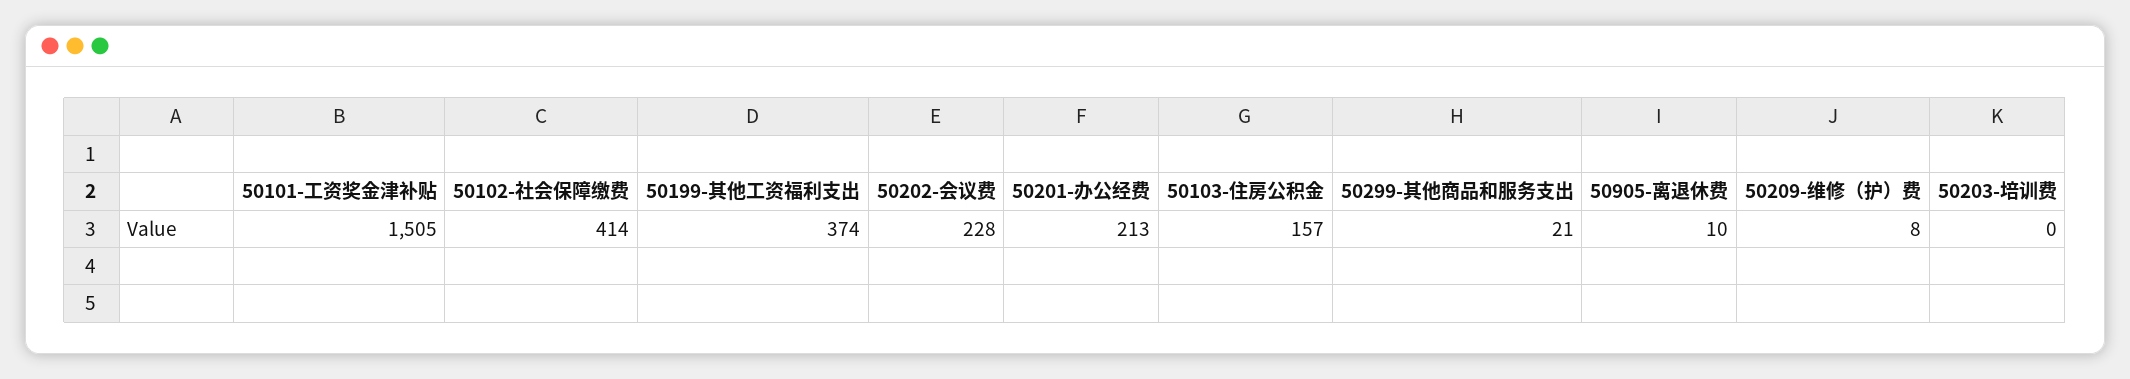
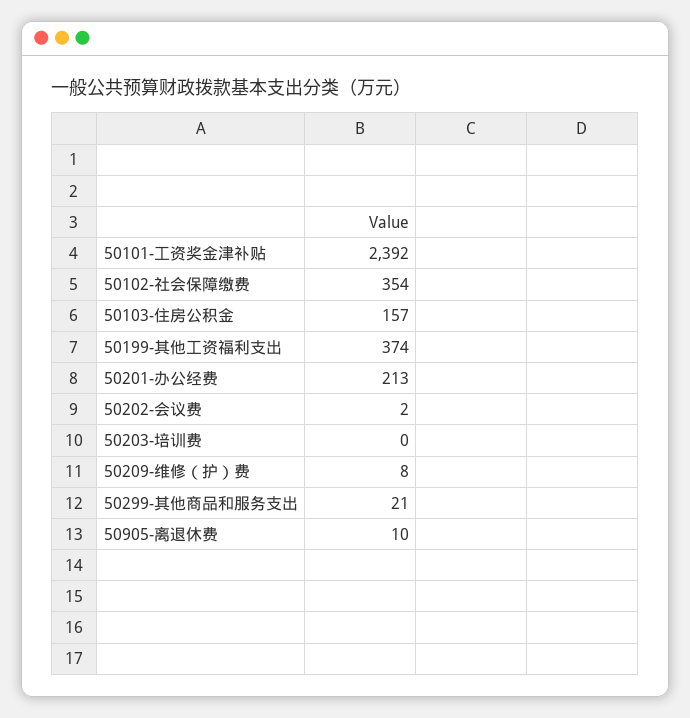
  {
-   "50101-工资奖金津补贴": 1505,
+   "50101-工资奖金津补贴": 2392,
-   "50102-社会保障缴费": 414,
+   "50102-社会保障缴费": 354,
    "50199-其他工资福利支出": 374,
-   "50202-会议费": 228,
+   "50202-会议费": 2,
    "50201-办公经费": 213,
    "50103-住房公积金": 157,
    "50299-其他商品和服务支出": 21,
    "50905-离退休费": 10,
    "50209-维修（护）费": 8,
    "50203-培训费": 0
  }

